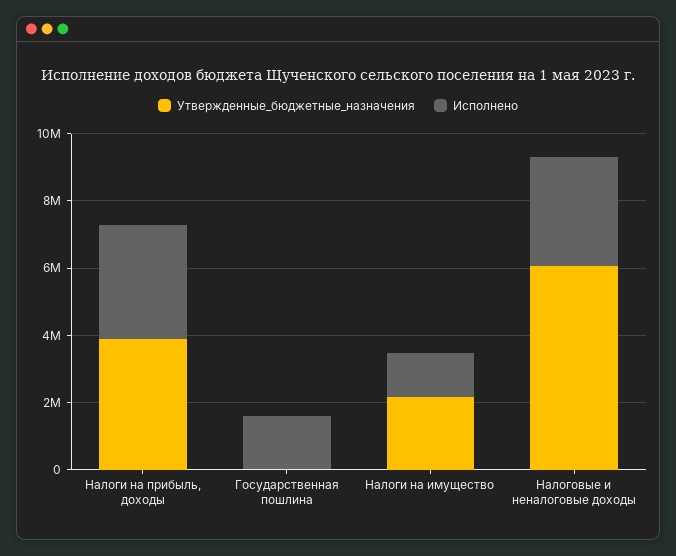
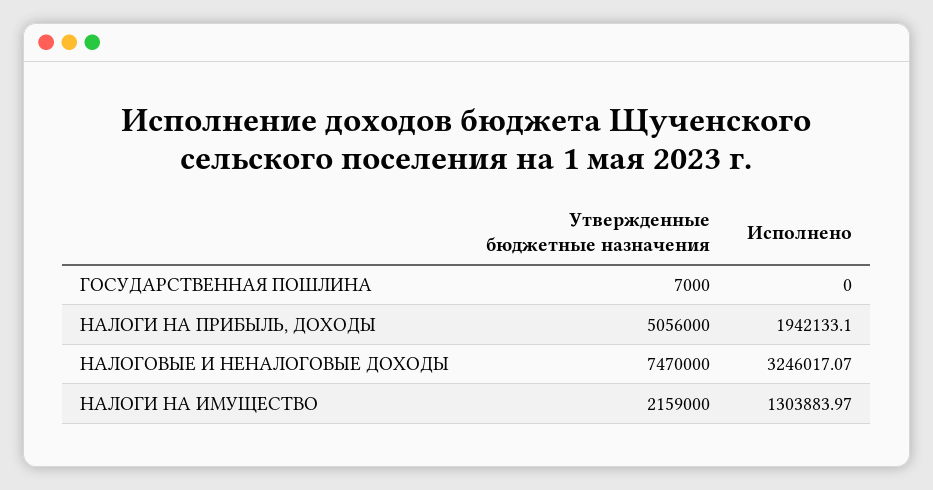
  {
    "Утвержденные_бюджетные_назначения": {
-     "Налоги на прибыль, доходы": 4000000,
+     "Налоги на прибыль, доходы": 5056000,
      "Государственная пошлина": 7000,
      "Налоги на имущество": 2159000,
-     "Налоговые и неналоговые доходы": 6000000
+     "Налоговые и неналоговые доходы": 7470000
    },
    "Исполнено": {
-     "Налоги на прибыль, доходы": 3500000,
+     "Налоги на прибыль, доходы": 1942133.1,
-     "Государственная пошлина": 1500000,
+     "Государственная пошлина": 0,
      "Налоги на имущество": 1303883.97,
      "Налоговые и неналоговые доходы": 3246017.07
    }
  }

